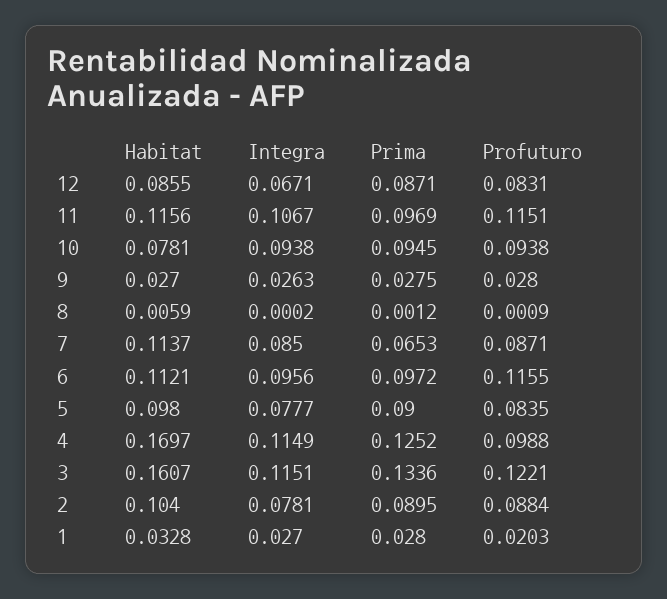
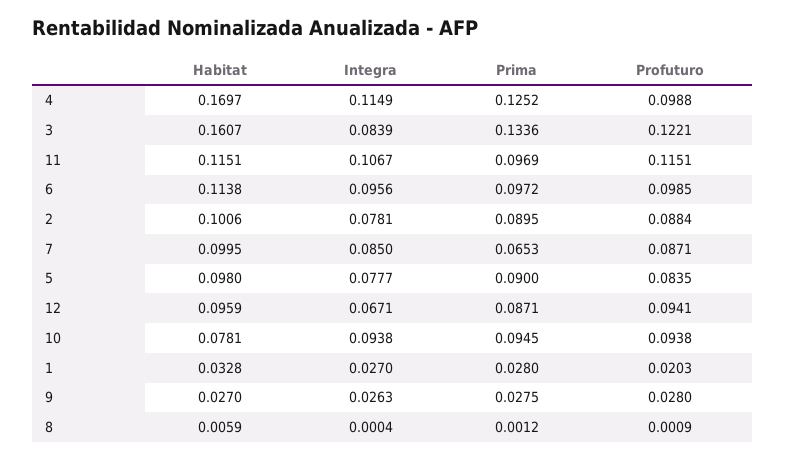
  {
    "Habitat": {
-     "12": 0.0855,
+     "12": 0.0959,
-     "11": 0.1156,
+     "11": 0.1151,
      "10": 0.0781,
      "9": 0.027,
      "8": 0.0059,
-     "7": 0.1137,
+     "7": 0.0995,
-     "6": 0.1121,
+     "6": 0.1138,
      "5": 0.098,
      "4": 0.1697,
      "3": 0.1607,
-     "2": 0.104,
+     "2": 0.1006,
      "1": 0.0328
    },
    "Integra": {
      "12": 0.0671,
      "11": 0.1067,
      "10": 0.0938,
      "9": 0.0263,
-     "8": 0.0002,
+     "8": 0.0004,
      "7": 0.085,
      "6": 0.0956,
      "5": 0.0777,
      "4": 0.1149,
-     "3": 0.1151,
+     "3": 0.0839,
      "2": 0.0781,
      "1": 0.027
    },
    "Prima": {
      "12": 0.0871,
      "11": 0.0969,
      "10": 0.0945,
      "9": 0.0275,
      "8": 0.0012,
      "7": 0.0653,
      "6": 0.0972,
      "5": 0.09,
      "4": 0.1252,
      "3": 0.1336,
      "2": 0.0895,
      "1": 0.028
    },
    "Profuturo": {
-     "12": 0.0831,
+     "12": 0.0941,
      "11": 0.1151,
      "10": 0.0938,
      "9": 0.028,
      "8": 0.0009,
      "7": 0.0871,
-     "6": 0.1155,
+     "6": 0.0985,
      "5": 0.0835,
      "4": 0.0988,
      "3": 0.1221,
      "2": 0.0884,
      "1": 0.0203
    }
  }

